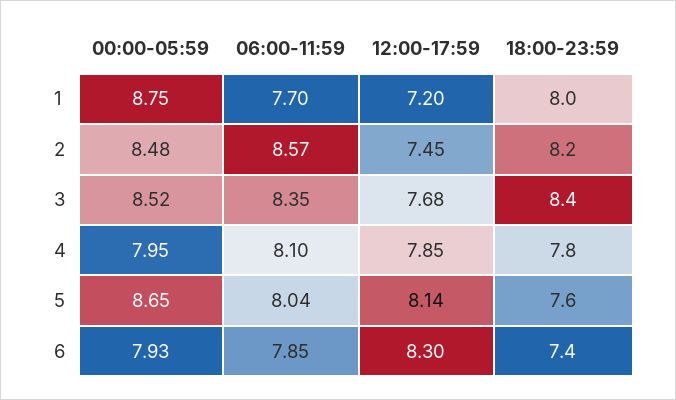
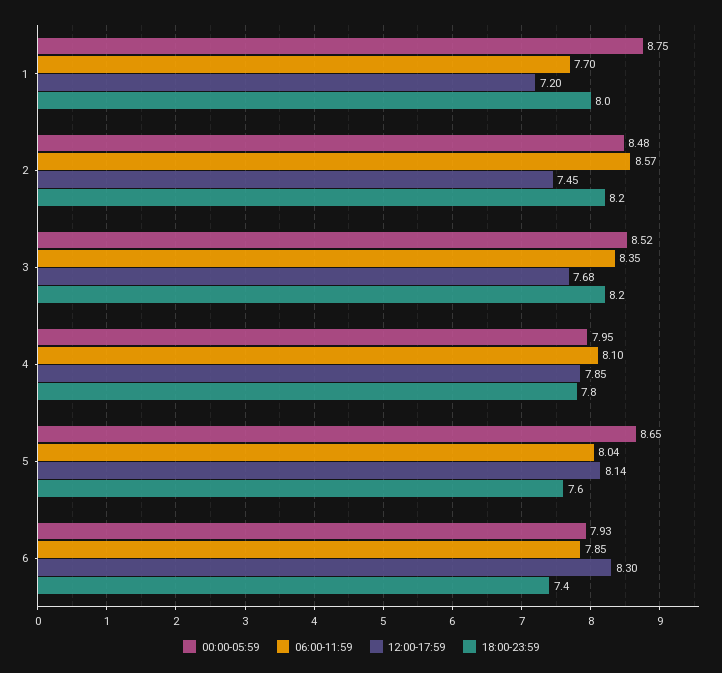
  {
    "00:00-05:59": {
      "1": 8.75,
      "2": 8.48,
      "3": 8.52,
      "4": 7.95,
      "5": 8.65,
      "6": 7.93
    },
    "06:00-11:59": {
      "1": 7.7,
      "2": 8.57,
      "3": 8.35,
      "4": 8.1,
      "5": 8.04,
      "6": 7.85
    },
    "12:00-17:59": {
      "1": 7.2,
      "2": 7.45,
      "3": 7.68,
      "4": 7.85,
      "5": 8.14,
      "6": 8.3
    },
    "18:00-23:59": {
      "1": 8,
      "2": 8.2,
-     "3": 8.4,
+     "3": 8.2,
      "4": 7.8,
      "5": 7.6,
      "6": 7.4
    }
  }

